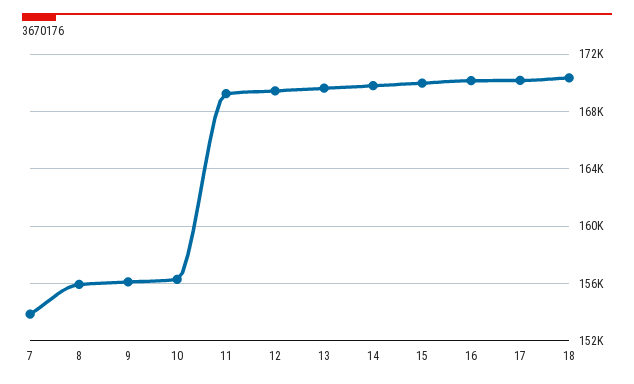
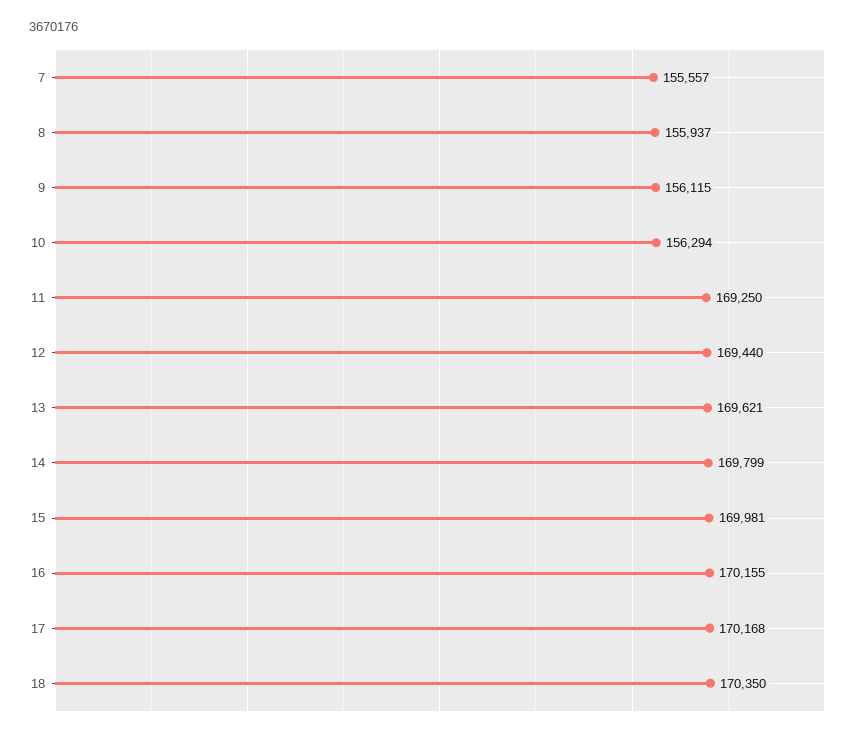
  {
-   "7": 154000,
+   "7": 155557,
    "8": 155937,
    "9": 156115,
    "10": 156294,
    "11": 169250,
    "12": 169440,
    "13": 169621,
    "14": 169799,
    "15": 169981,
    "16": 170155,
    "17": 170168,
    "18": 170350
  }

